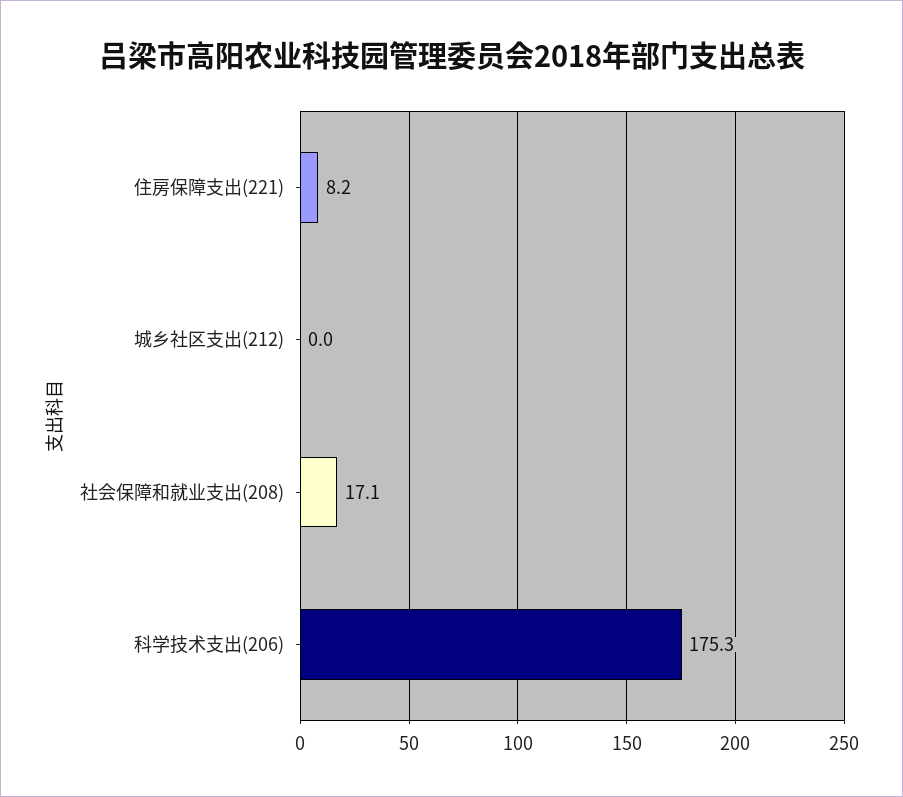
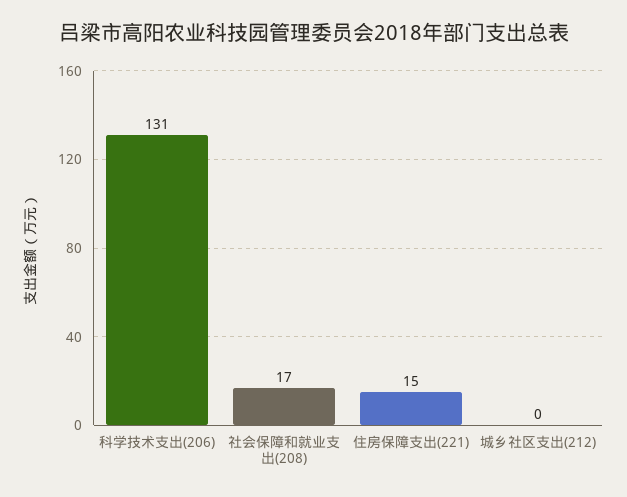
  {
-   "住房保障支出(221)": 8.2,
+   "住房保障支出(221)": 15,
    "城乡社区支出(212)": 0,
    "社会保障和就业支出(208)": 17.1,
-   "科学技术支出(206)": 175.3
+   "科学技术支出(206)": 131
  }

